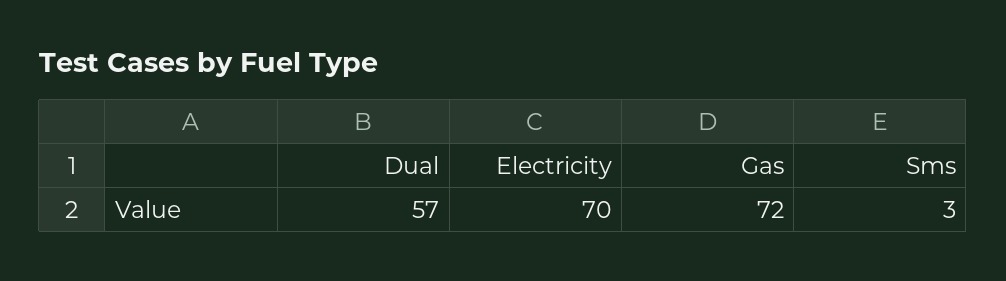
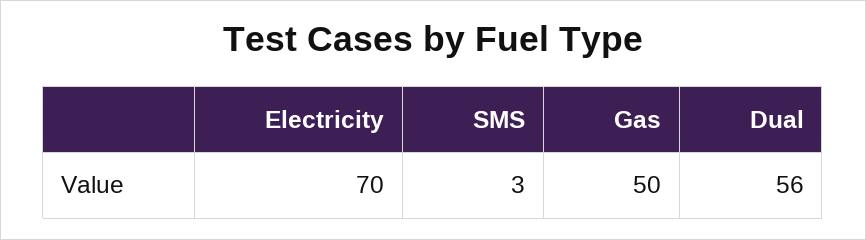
  {
-   "Dual": 57,
+   "Dual": 56,
    "Electricity": 70,
-   "Gas": 72,
+   "Gas": 50,
    "Sms": 3
  }

